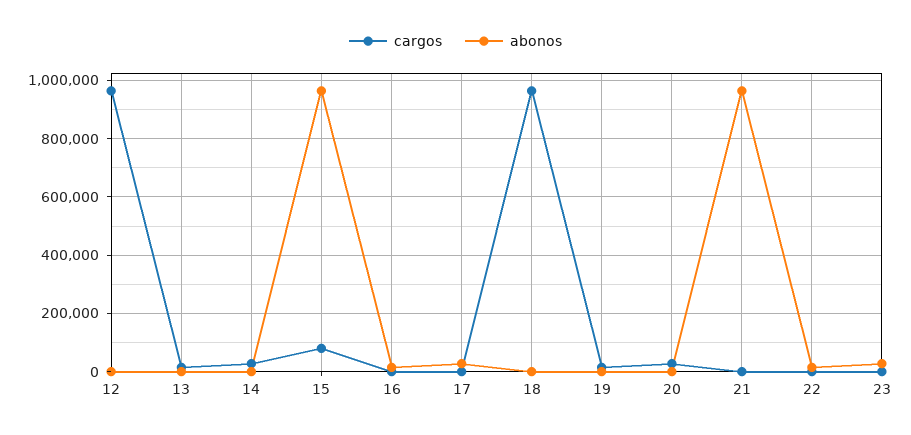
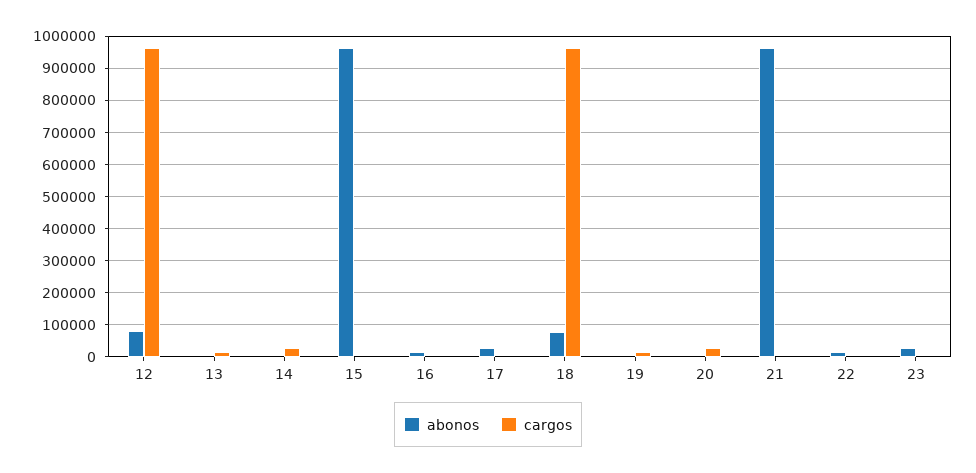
  {
    "cargos": {
      "12": 960000,
      "13": 20000,
      "14": 20000,
-     "15": 75000,
+     "15": 0,
      "16": 0,
      "17": 0,
      "18": 960000,
      "19": 20000,
      "20": 20000,
      "21": 0,
      "22": 0,
      "23": 0
    },
    "abonos": {
-     "12": 0,
+     "12": 80000,
      "13": 0,
      "14": 0,
      "15": 960000,
      "16": 20000,
      "17": 20000,
-     "18": 0,
+     "18": 80000,
      "19": 0,
      "20": 0,
      "21": 960000,
      "22": 20000,
      "23": 20000
    }
  }

